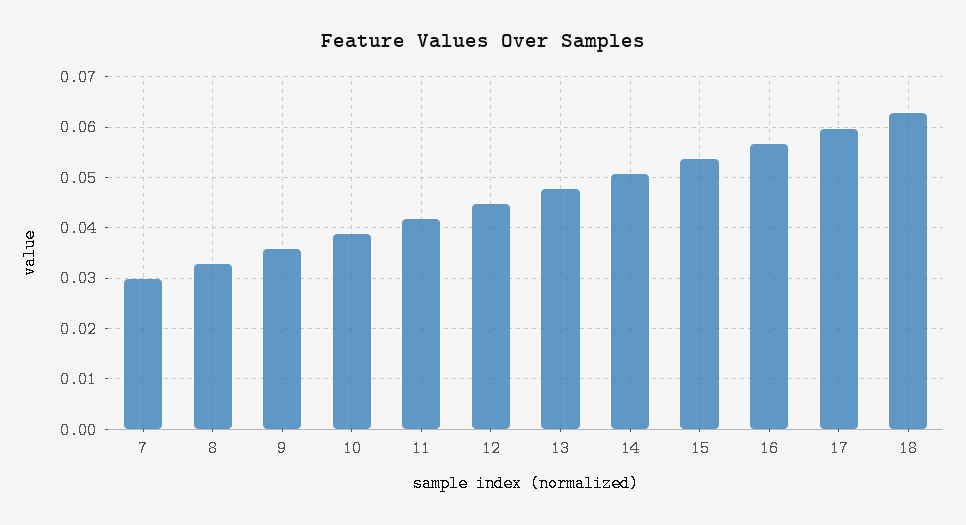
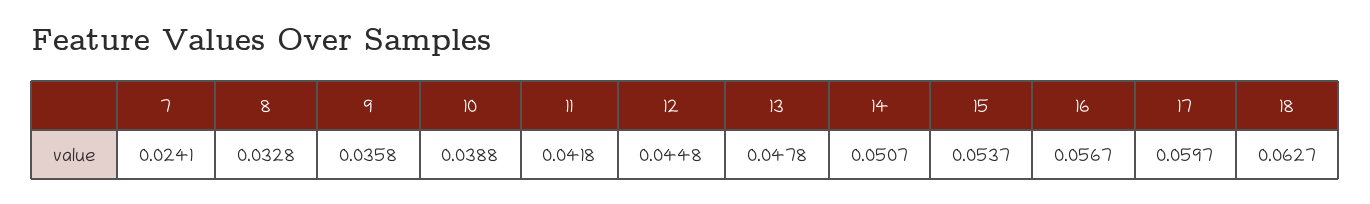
  {
-   "7": 0.03,
+   "7": 0.0241,
    "8": 0.0328,
    "9": 0.0358,
    "10": 0.0388,
    "11": 0.0418,
    "12": 0.0448,
    "13": 0.0478,
    "14": 0.0507,
    "15": 0.0537,
    "16": 0.0567,
    "17": 0.0597,
    "18": 0.0627
  }

